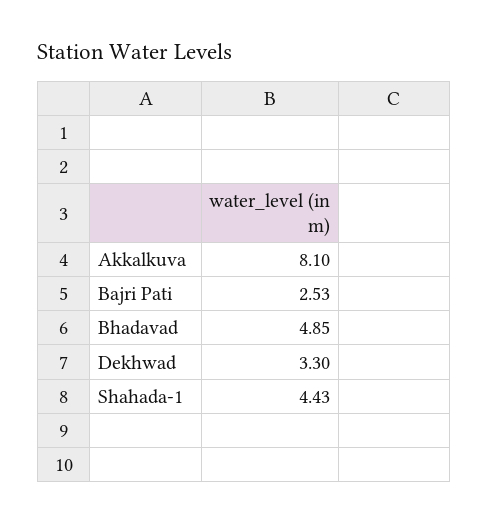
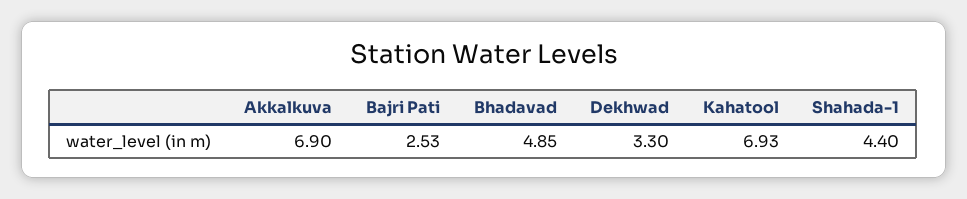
  {
-   "Akkalkuva": 8.1,
+   "Akkalkuva": 6.9,
    "Bajri Pati": 2.53,
    "Bhadavad": 4.85,
    "Dekhwad": 3.3,
-   "Shahada-1": 4.43
+   "Shahada-1": 4.4,
+   "Kahatool": 6.93
  }

